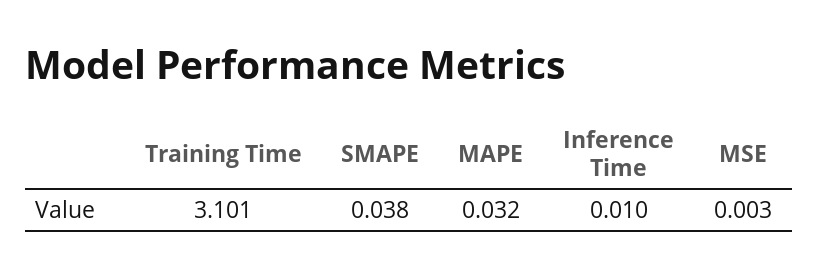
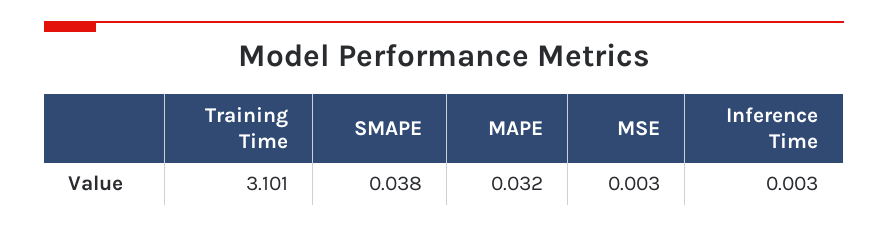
  {
    "Training Time": 3.101,
    "SMAPE": 0.038,
    "MAPE": 0.032,
-   "Inference Time": 0.01,
+   "Inference Time": 0.003,
    "MSE": 0.003
  }

